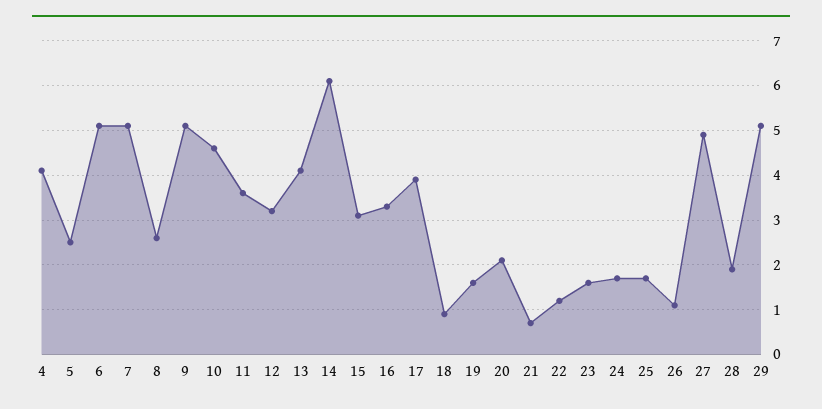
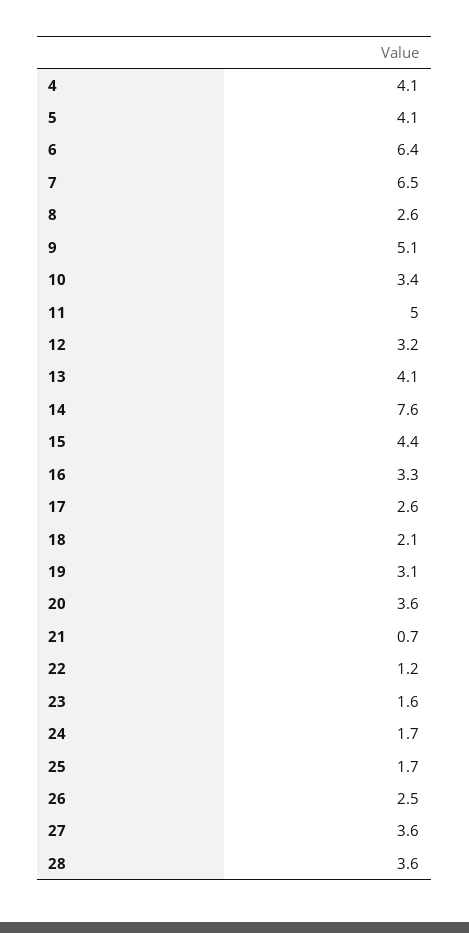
  {
    "4": 4.1,
-   "5": 2.5,
+   "5": 4.1,
-   "6": 5,
+   "6": 6.4,
-   "7": 5,
+   "7": 6.5,
    "8": 2.6,
    "9": 5.1,
-   "10": 4.5,
+   "10": 3.4,
-   "11": 3.5,
+   "11": 5,
    "12": 3.2,
    "13": 4.1,
-   "14": 6,
+   "14": 7.6,
-   "15": 3,
+   "15": 4.4,
    "16": 3.3,
-   "17": 4,
+   "17": 2.6,
-   "18": 1,
+   "18": 2.1,
-   "19": 1.5,
+   "19": 3.1,
-   "20": 2,
+   "20": 3.6,
    "21": 0.7,
    "22": 1.2,
    "23": 1.6,
    "24": 1.7,
    "25": 1.7,
-   "26": 1,
+   "26": 2.5,
-   "27": 5,
+   "27": 3.6,
-   "28": 2,
+   "28": 3.6
-   "29": 5
  }

